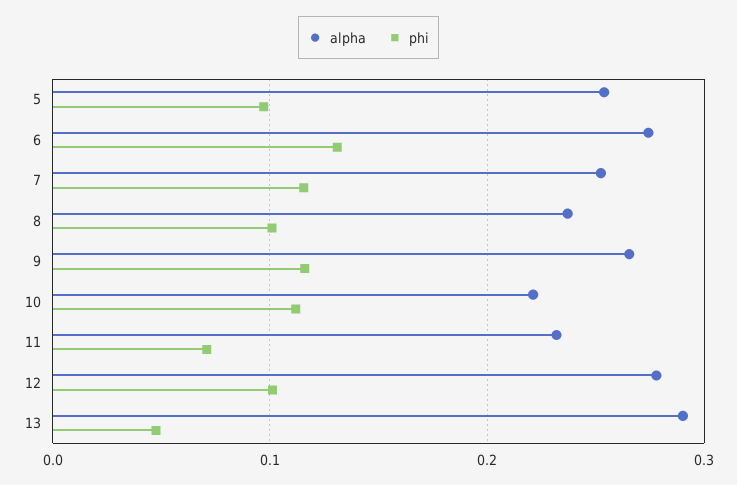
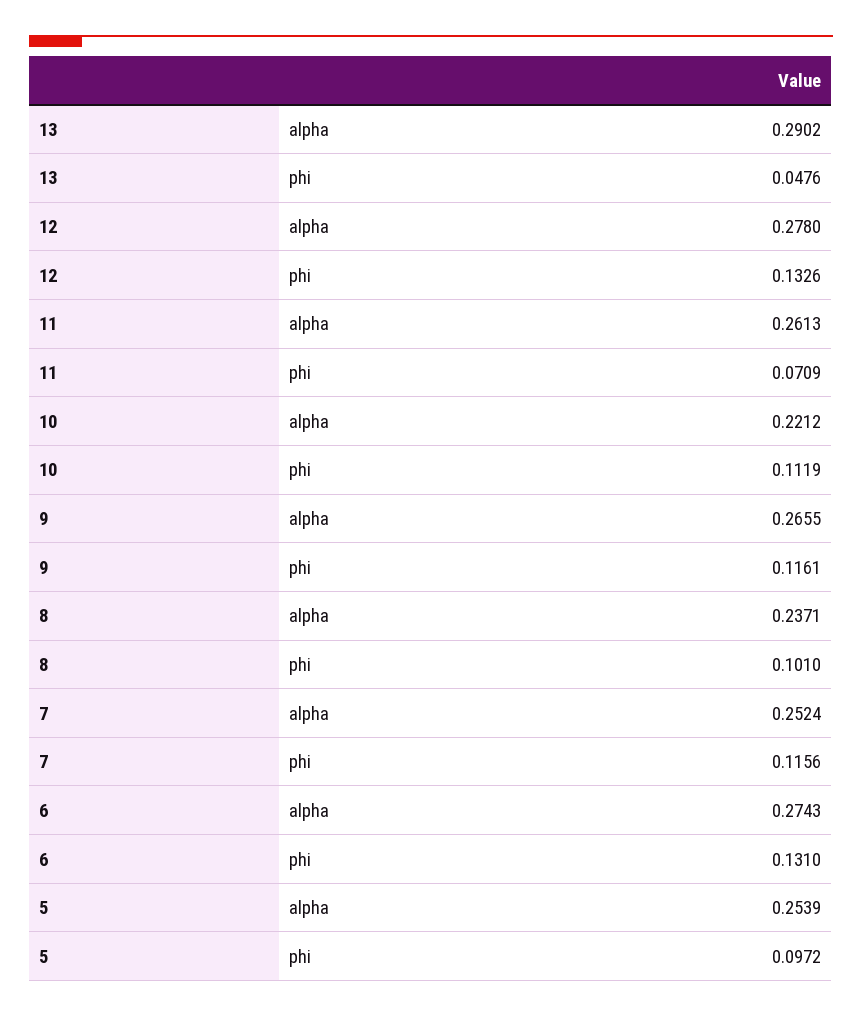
  {
    "alpha": {
      "5": 0.2539,
      "6": 0.2743,
      "7": 0.2524,
      "8": 0.2371,
      "9": 0.2655,
      "10": 0.2212,
-     "11": 0.23,
+     "11": 0.2613,
      "12": 0.278,
      "13": 0.2902
    },
    "phi": {
      "5": 0.0972,
      "6": 0.131,
      "7": 0.1156,
      "8": 0.101,
      "9": 0.1161,
      "10": 0.1119,
      "11": 0.0709,
-     "12": 0.1,
+     "12": 0.1326,
      "13": 0.0476
    }
  }

